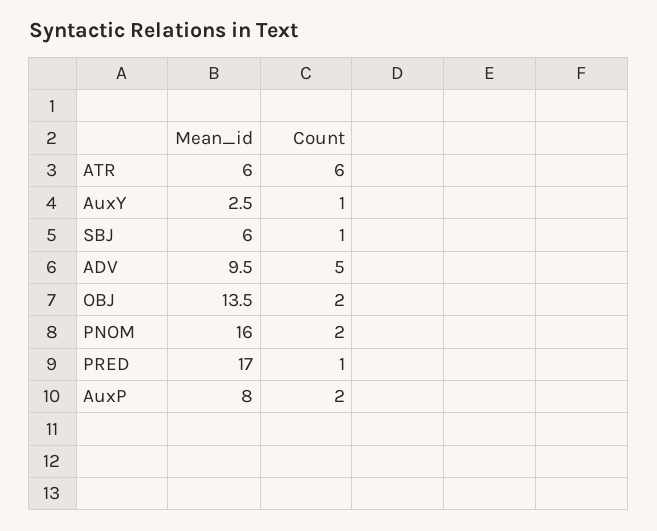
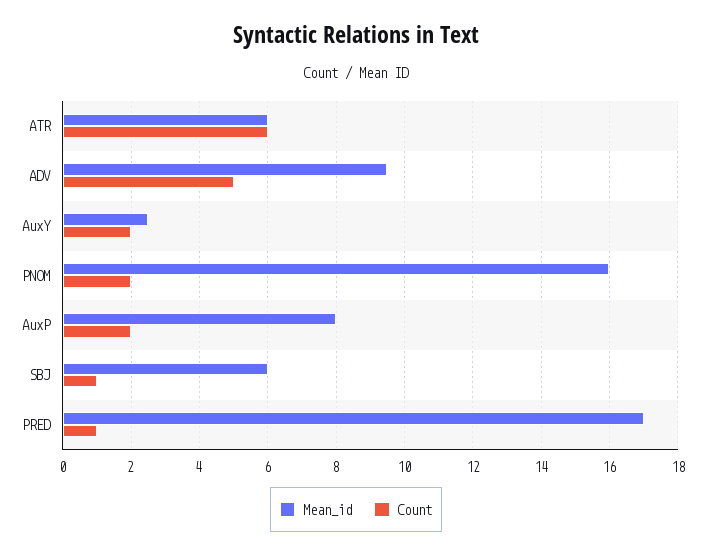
  {
    "Mean_id": {
      "ATR": 6,
      "AuxY": 2.5,
      "SBJ": 6,
      "ADV": 9.5,
-     "OBJ": 13.5,
      "PNOM": 16,
      "PRED": 17,
      "AuxP": 8
    },
    "Count": {
      "ATR": 6,
-     "AuxY": 1,
+     "AuxY": 2,
      "SBJ": 1,
      "ADV": 5,
-     "OBJ": 2,
      "PNOM": 2,
      "PRED": 1,
      "AuxP": 2
    }
  }

